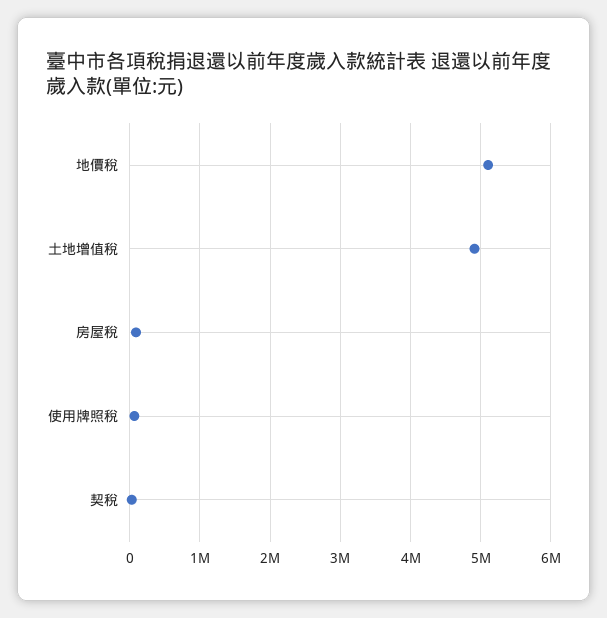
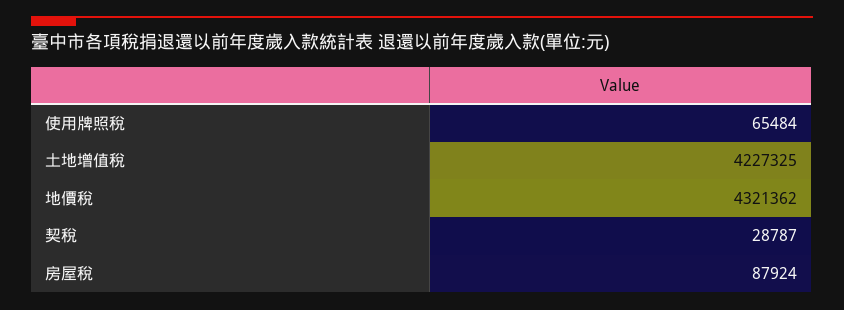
  {
-   "地價稅": 5100000,
+   "地價稅": 4321362,
-   "土地增值稅": 4900000,
+   "土地增值稅": 4227325,
    "房屋稅": 87924,
    "使用牌照稅": 65484,
    "契稅": 28787
  }

